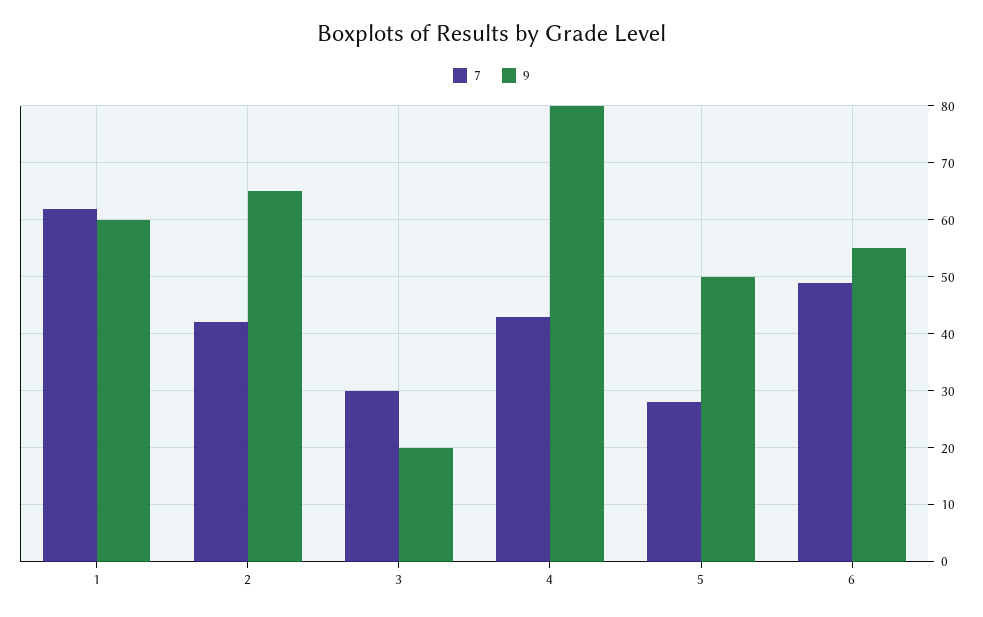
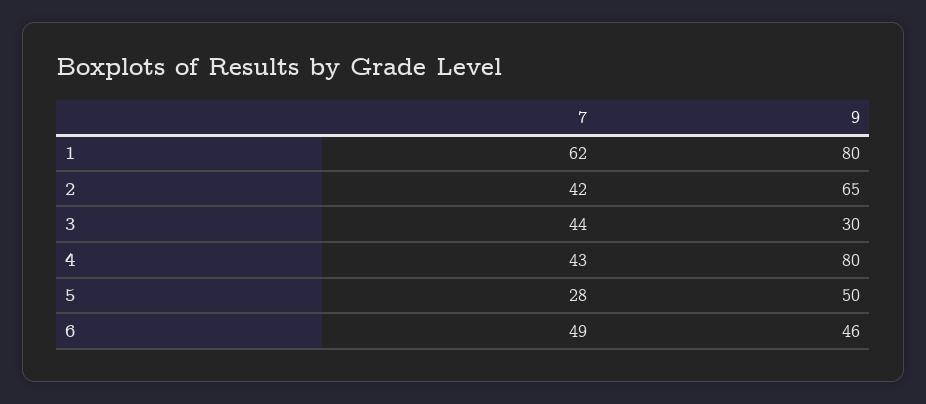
  {
    "7": {
      "1": 62,
      "2": 42,
-     "3": 30,
+     "3": 44,
      "4": 43,
      "5": 28,
      "6": 49
    },
    "9": {
-     "1": 60,
+     "1": 80,
      "2": 65,
-     "3": 20,
+     "3": 30,
      "4": 80,
      "5": 50,
-     "6": 55
+     "6": 46
    }
  }

